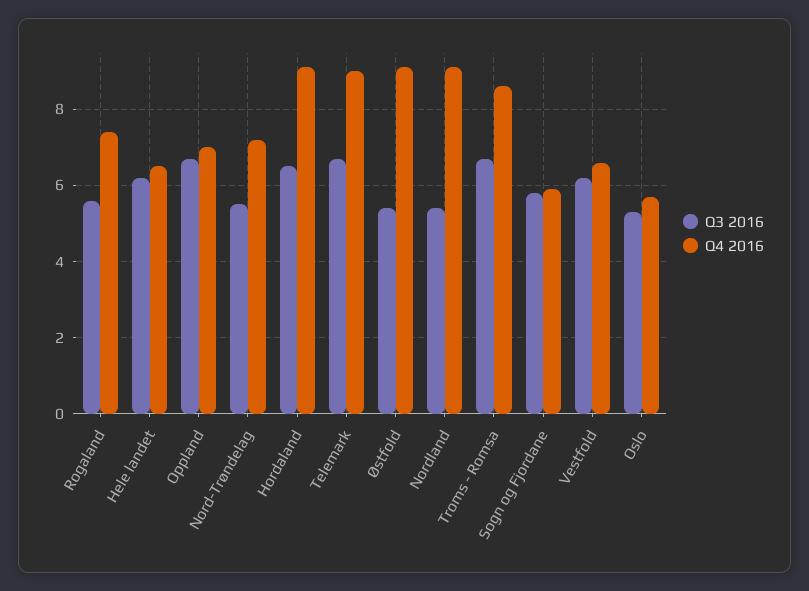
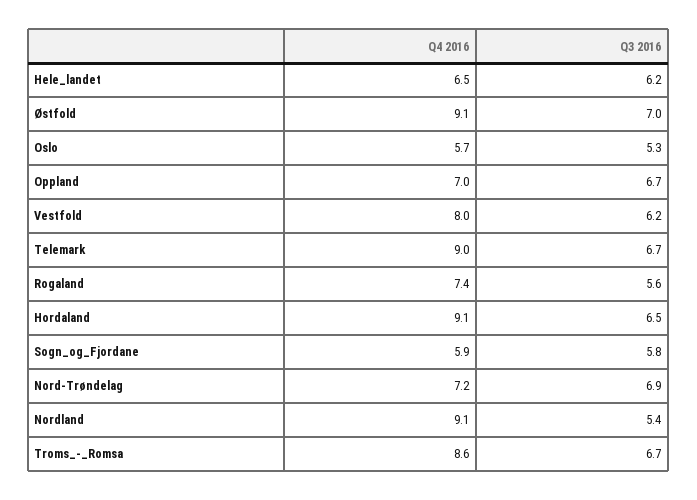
  {
    "Q3 2016": {
      "Rogaland": 5.6,
      "Hele landet": 6.2,
      "Oppland": 6.7,
-     "Nord-Trøndelag": 5.5,
+     "Nord-Trøndelag": 6.9,
      "Hordaland": 6.5,
      "Telemark": 6.7,
-     "Østfold": 5.5,
+     "Østfold": 7,
      "Nordland": 5.4,
      "Troms - Romsa": 6.7,
      "Sogn og Fjordane": 5.8,
      "Vestfold": 6.2,
      "Oslo": 5.3
    },
    "Q4 2016": {
      "Rogaland": 7.4,
      "Hele landet": 6.5,
      "Oppland": 7,
      "Nord-Trøndelag": 7.2,
      "Hordaland": 9.1,
      "Telemark": 9,
      "Østfold": 9.1,
      "Nordland": 9.1,
      "Troms - Romsa": 8.6,
      "Sogn og Fjordane": 5.9,
-     "Vestfold": 6.5,
+     "Vestfold": 8,
      "Oslo": 5.7
    }
  }

